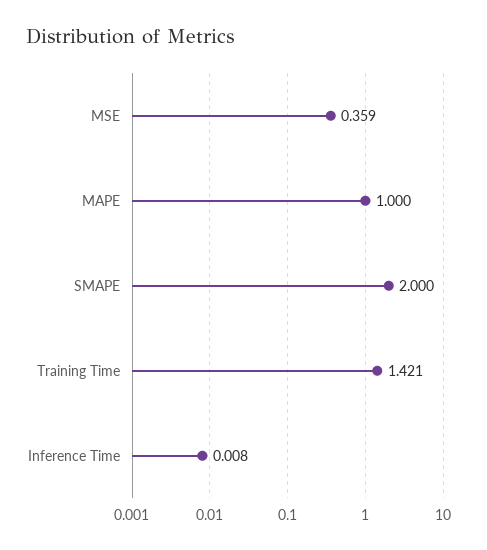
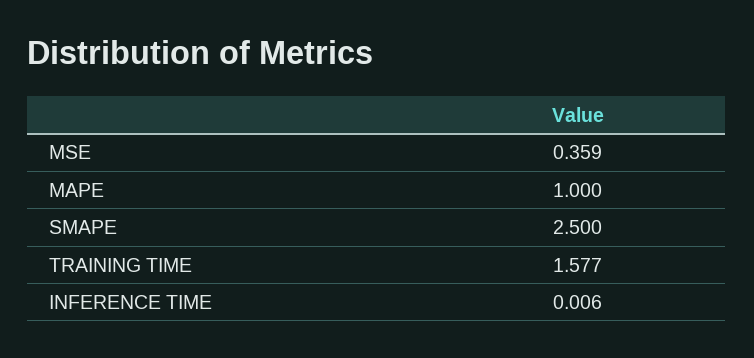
  {
    "MSE": 0.359,
    "MAPE": 1,
-   "SMAPE": 2,
+   "SMAPE": 2.5,
-   "Training Time": 1.421,
+   "Training Time": 1.577,
-   "Inference Time": 0.008
+   "Inference Time": 0.006
  }

